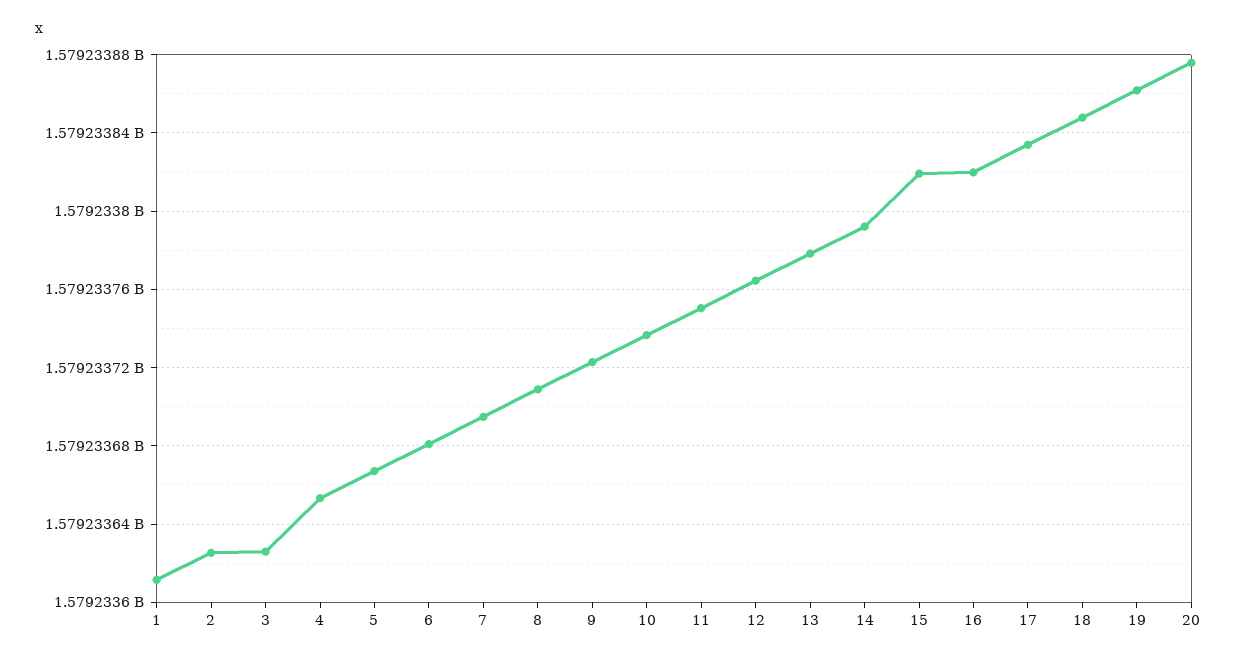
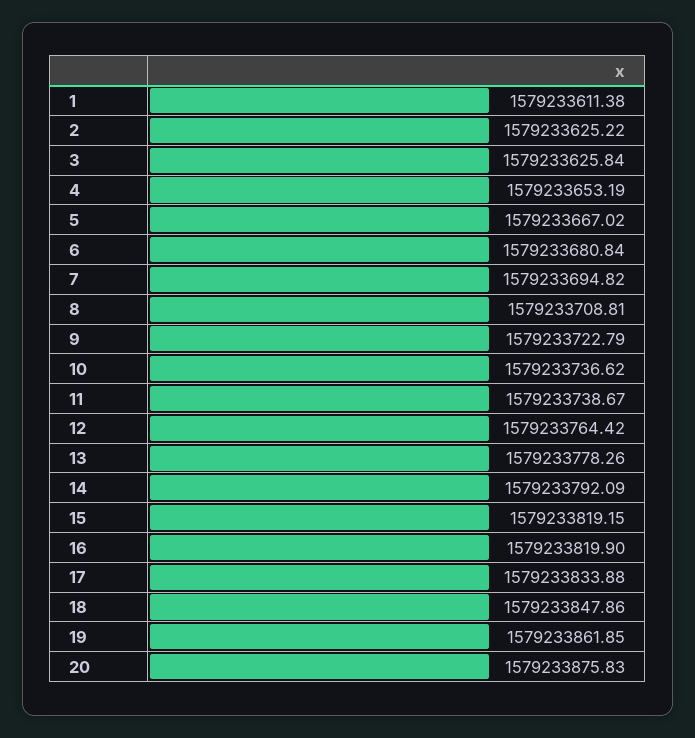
  {
    "1": 1579233611.38,
    "2": 1579233625.22,
    "3": 1579233625.84,
    "4": 1579233653.19,
    "5": 1579233667.02,
    "6": 1579233680.84,
    "7": 1579233694.82,
    "8": 1579233708.81,
    "9": 1579233722.79,
    "10": 1579233736.62,
-   "11": 1579233750,
+   "11": 1579233738.67,
    "12": 1579233764.42,
    "13": 1579233778.26,
    "14": 1579233792.09,
    "15": 1579233819.15,
    "16": 1579233819.9,
    "17": 1579233833.88,
    "18": 1579233847.86,
    "19": 1579233861.85,
    "20": 1579233875.83
  }

